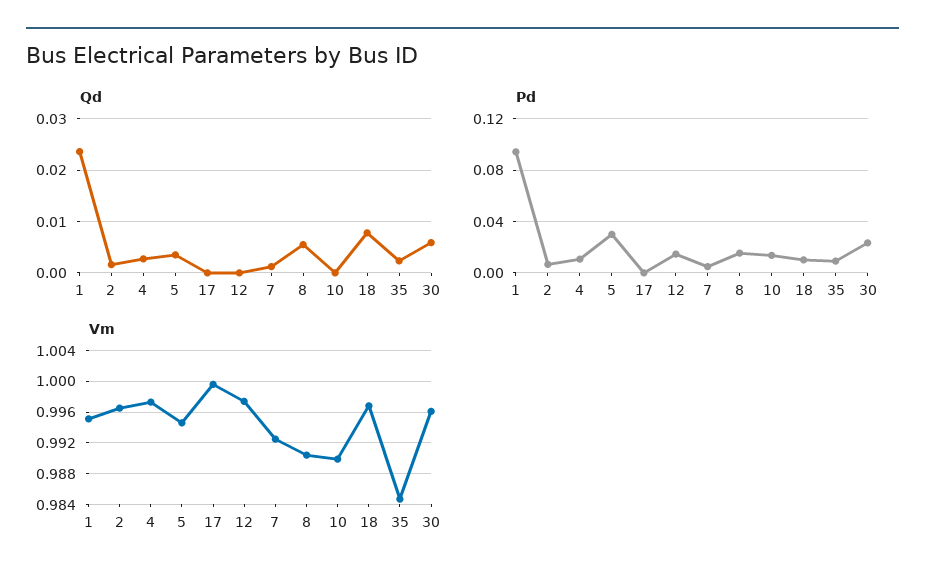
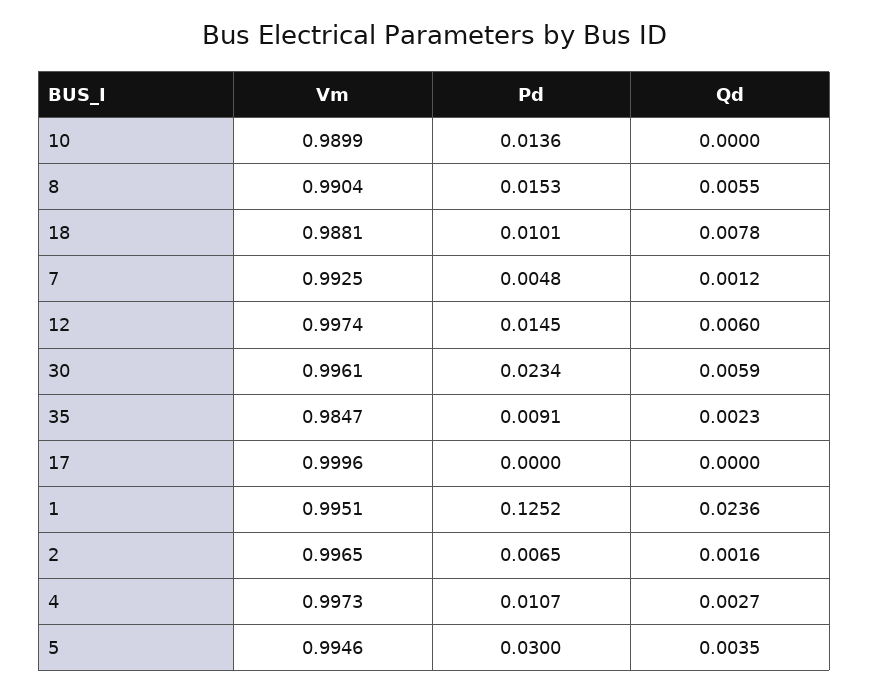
  {
    "Qd": {
      "1": 0.0236,
      "2": 0.0016,
      "4": 0.0027,
      "5": 0.0035,
      "17": 0,
-     "12": 0,
+     "12": 0.006,
      "7": 0.0012,
      "8": 0.0055,
      "10": 0,
      "18": 0.0078,
      "35": 0.0023,
      "30": 0.0059
    },
    "Pd": {
-     "1": 0.095,
+     "1": 0.1252,
      "2": 0.0065,
      "4": 0.0107,
      "5": 0.03,
      "17": 0,
      "12": 0.0145,
      "7": 0.0048,
      "8": 0.0153,
      "10": 0.0136,
      "18": 0.0101,
      "35": 0.0091,
      "30": 0.0234
    },
    "Vm": {
      "1": 0.9951,
      "2": 0.9965,
      "4": 0.9973,
      "5": 0.9946,
      "17": 0.9996,
      "12": 0.9974,
      "7": 0.9925,
      "8": 0.9904,
      "10": 0.9899,
-     "18": 0.997,
+     "18": 0.9881,
      "35": 0.9847,
      "30": 0.9961
    }
  }

